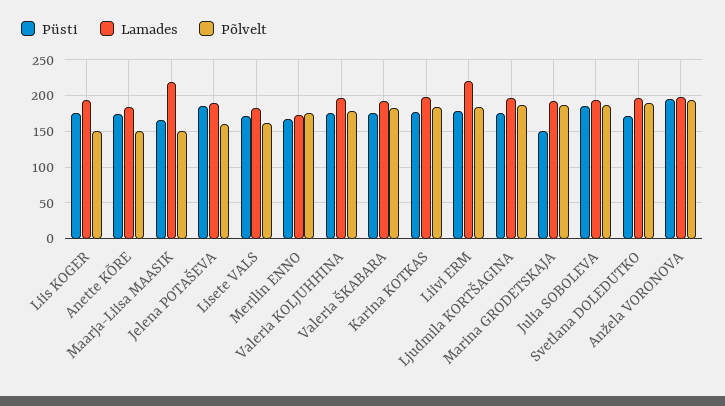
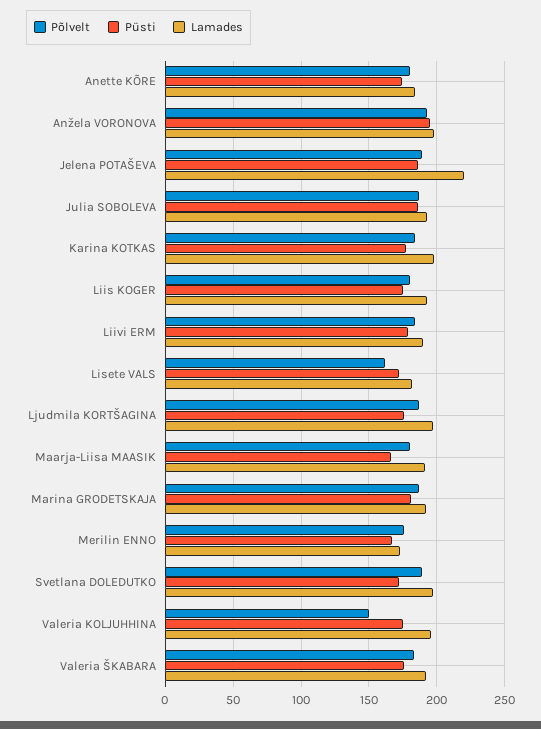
  {
    "Püsti": {
      "Liis KOGER": 175,
      "Anette KÕRE": 175,
      "Maarja-Liisa MAASIK": 165,
      "Jelena POTAŠEVA": 185,
      "Lisete VALS": 170,
      "Merilin ENNO": 165,
      "Valeria KOLJUHHINA": 175,
      "Valeria ŠKABARA": 175,
      "Karina KOTKAS": 175,
      "Liivi ERM": 180,
      "Ljudmila KORTŠAGINA": 175,
-     "Marina GRODETSKAJA": 150,
+     "Marina GRODETSKAJA": 180,
      "Julia SOBOLEVA": 185,
      "Svetlana DOLEDUTKO": 170,
      "Anžela VORONOVA": 195
    },
    "Lamades": {
      "Liis KOGER": 195,
      "Anette KÕRE": 185,
-     "Maarja-Liisa MAASIK": 220,
+     "Maarja-Liisa MAASIK": 190,
-     "Jelena POTAŠEVA": 190,
+     "Jelena POTAŠEVA": 220,
      "Lisete VALS": 180,
      "Merilin ENNO": 175,
      "Valeria KOLJUHHINA": 195,
      "Valeria ŠKABARA": 190,
      "Karina KOTKAS": 200,
-     "Liivi ERM": 220,
+     "Liivi ERM": 190,
      "Ljudmila KORTŠAGINA": 195,
      "Marina GRODETSKAJA": 190,
      "Julia SOBOLEVA": 195,
      "Svetlana DOLEDUTKO": 195,
      "Anžela VORONOVA": 200
    },
    "Põlvelt": {
-     "Liis KOGER": 150,
+     "Liis KOGER": 180,
-     "Anette KÕRE": 150,
+     "Anette KÕRE": 180,
-     "Maarja-Liisa MAASIK": 150,
+     "Maarja-Liisa MAASIK": 180,
-     "Jelena POTAŠEVA": 160,
+     "Jelena POTAŠEVA": 190,
      "Lisete VALS": 160,
      "Merilin ENNO": 175,
-     "Valeria KOLJUHHINA": 180,
+     "Valeria KOLJUHHINA": 150,
      "Valeria ŠKABARA": 185,
      "Karina KOTKAS": 185,
      "Liivi ERM": 185,
      "Ljudmila KORTŠAGINA": 185,
      "Marina GRODETSKAJA": 185,
      "Julia SOBOLEVA": 185,
      "Svetlana DOLEDUTKO": 190,
      "Anžela VORONOVA": 195
    }
  }

